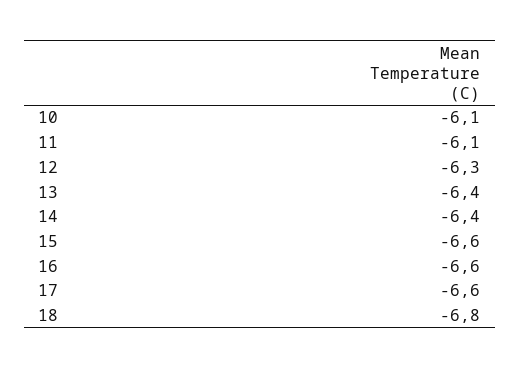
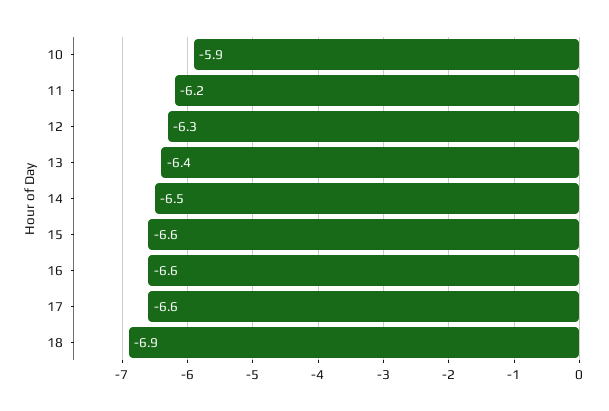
  {
-   "10": -6.1,
+   "10": -5.9,
-   "11": -6.1,
+   "11": -6.2,
    "12": -6.3,
    "13": -6.4,
-   "14": -6.4,
+   "14": -6.5,
    "15": -6.6,
    "16": -6.6,
    "17": -6.6,
-   "18": -6.8
+   "18": -6.9
  }

